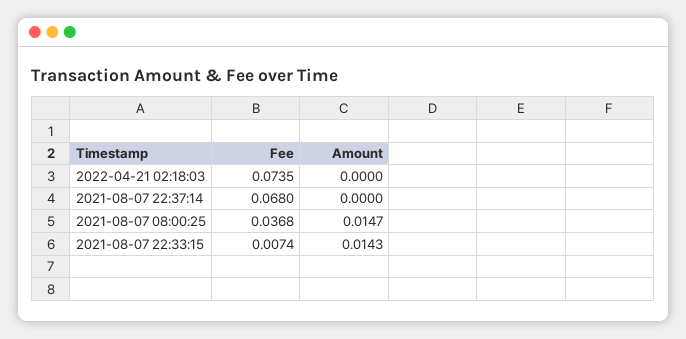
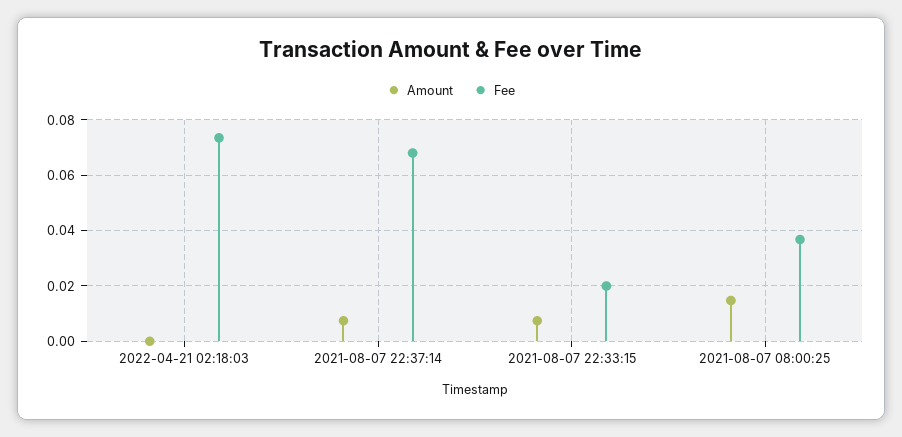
  {
    "Fee": {
      "2022-04-21 02:18:03": 0.0735,
      "2021-08-07 22:37:14": 0.068,
      "2021-08-07 08:00:25": 0.0368,
-     "2021-08-07 22:33:15": 0.0074
+     "2021-08-07 22:33:15": 0.02
    },
    "Amount": {
      "2022-04-21 02:18:03": 0,
-     "2021-08-07 22:37:14": 0,
+     "2021-08-07 22:37:14": 0.0075,
      "2021-08-07 08:00:25": 0.0147,
-     "2021-08-07 22:33:15": 0.0143
+     "2021-08-07 22:33:15": 0.0075
    }
  }

